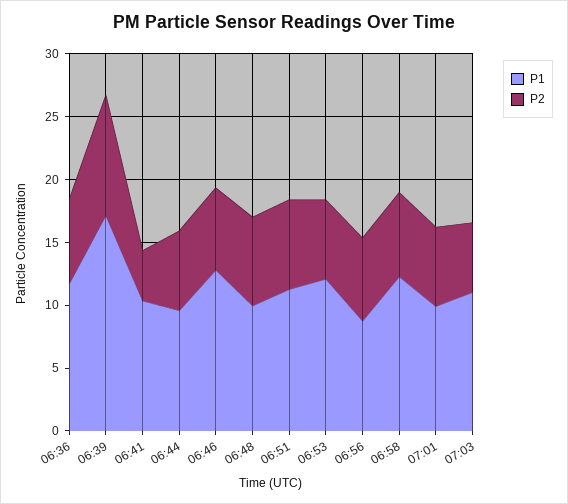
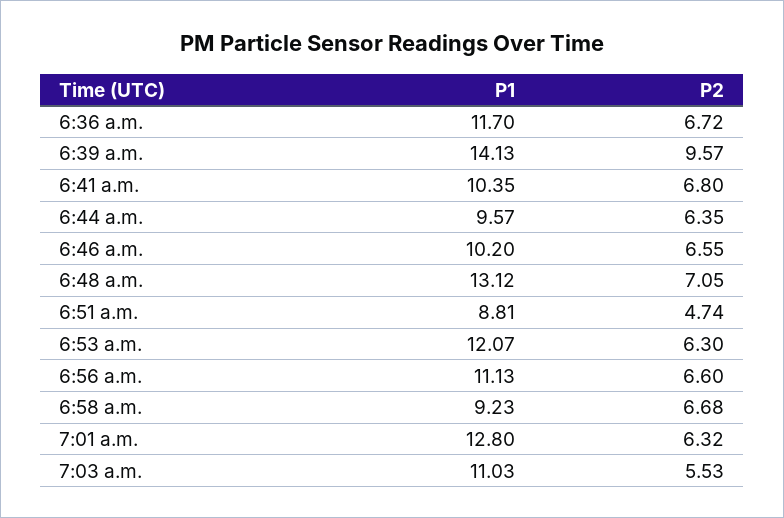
  {
    "P1": {
      "06:36": 11.7,
-     "06:39": 17,
+     "06:39": 14.13,
      "06:41": 10.35,
      "06:44": 9.57,
-     "06:46": 13,
+     "06:46": 10.2,
-     "06:48": 10,
+     "06:48": 13.12,
-     "06:51": 11,
+     "06:51": 8.81,
      "06:53": 12.07,
-     "06:56": 9,
+     "06:56": 11.13,
-     "06:58": 12,
+     "06:58": 9.23,
-     "07:01": 10,
+     "07:01": 12.8,
      "07:03": 11.03
    },
    "P2": {
      "06:36": 6.72,
      "06:39": 9.57,
-     "06:41": 4,
+     "06:41": 6.8,
      "06:44": 6.35,
      "06:46": 6.55,
      "06:48": 7.05,
-     "06:51": 7,
+     "06:51": 4.74,
      "06:53": 6.3,
      "06:56": 6.6,
      "06:58": 6.68,
      "07:01": 6.32,
      "07:03": 5.53
    }
  }

